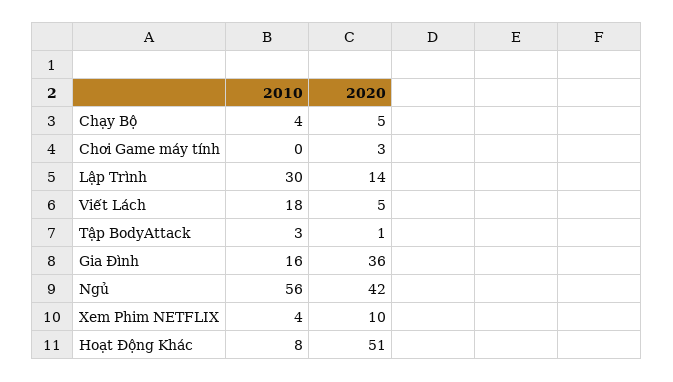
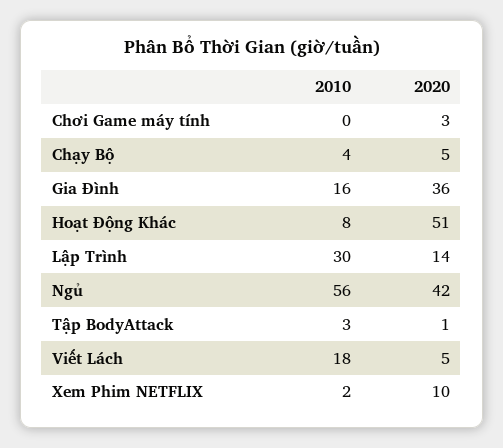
  {
    "2010": {
      "Chạy Bộ": 4,
      "Chơi Game máy tính": 0,
      "Lập Trình": 30,
      "Viết Lách": 18,
      "Tập BodyAttack": 3,
      "Gia Đình": 16,
      "Ngủ": 56,
-     "Xem Phim NETFLIX": 4,
+     "Xem Phim NETFLIX": 2,
      "Hoạt Động Khác": 8
    },
    "2020": {
      "Chạy Bộ": 5,
      "Chơi Game máy tính": 3,
      "Lập Trình": 14,
      "Viết Lách": 5,
      "Tập BodyAttack": 1,
      "Gia Đình": 36,
      "Ngủ": 42,
      "Xem Phim NETFLIX": 10,
      "Hoạt Động Khác": 51
    }
  }

